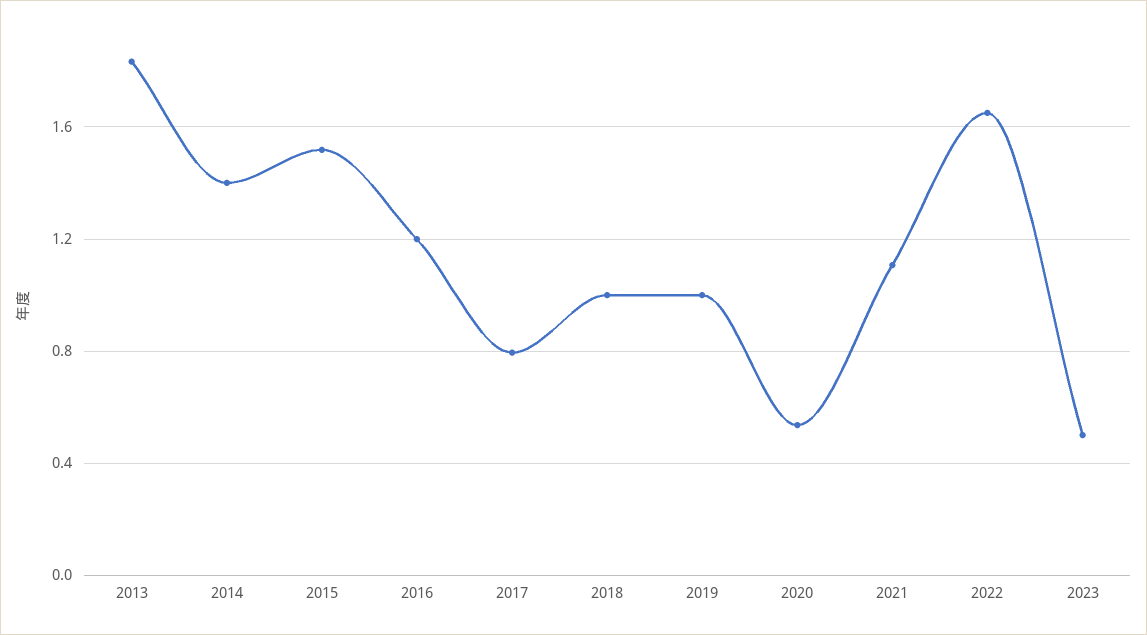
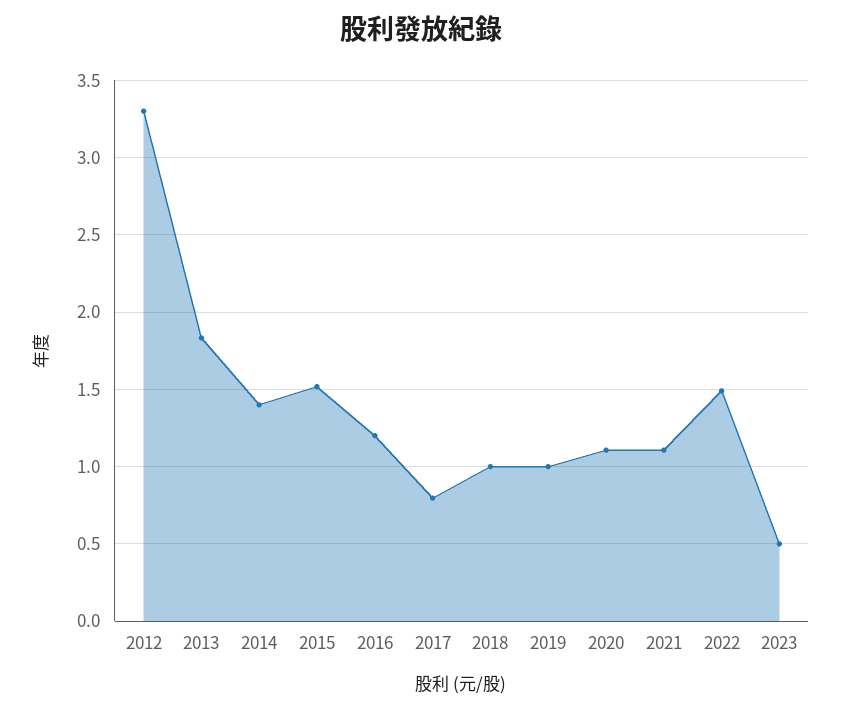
  {
    "2013": 1.85,
    "2014": 1.4,
    "2015": 1.5,
    "2016": 1.2,
    "2017": 0.8,
    "2018": 1,
    "2019": 1,
-   "2020": 0.55,
+   "2020": 1.1,
    "2021": 1.1,
-   "2022": 1.65,
+   "2022": 1.5,
-   "2023": 0.5
+   "2023": 0.5,
+   "2012": 3.3
  }

